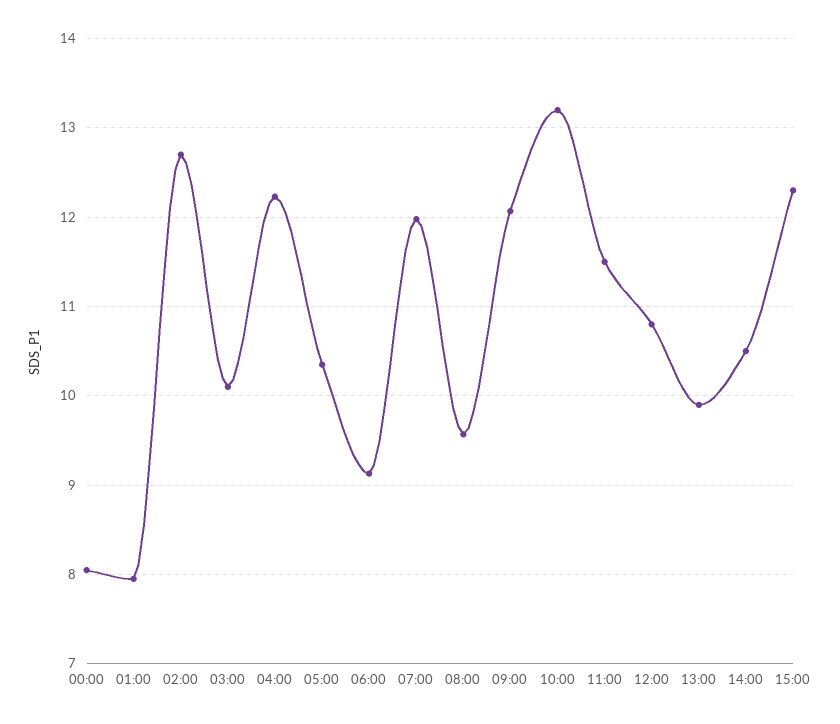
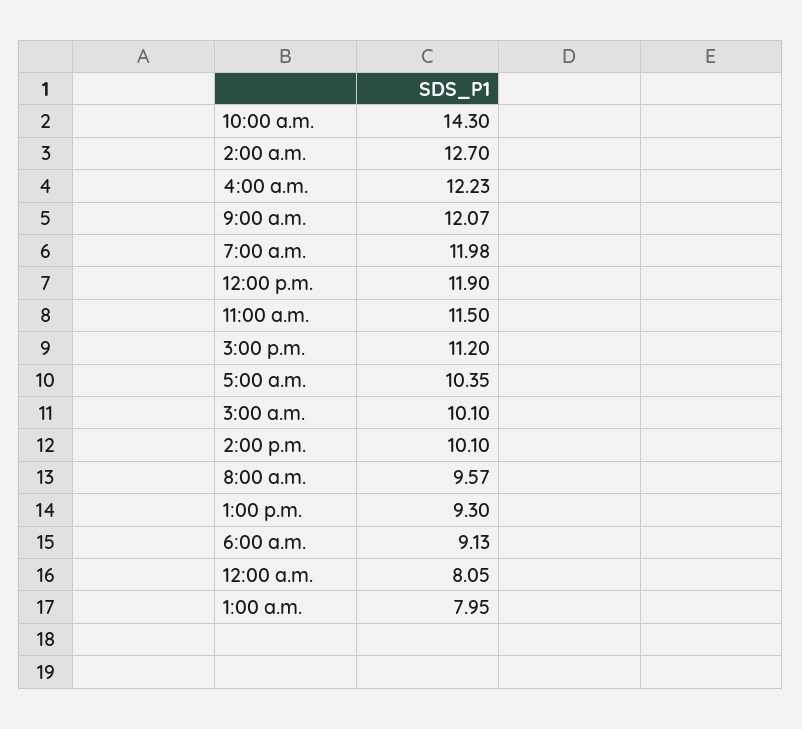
  {
    "00:00": 8.05,
    "01:00": 7.95,
    "02:00": 12.7,
    "03:00": 10.1,
    "04:00": 12.23,
    "05:00": 10.35,
    "06:00": 9.13,
    "07:00": 11.98,
    "08:00": 9.57,
    "09:00": 12.07,
-   "10:00": 13.2,
+   "10:00": 14.3,
    "11:00": 11.5,
-   "12:00": 10.8,
+   "12:00": 11.9,
-   "13:00": 9.9,
+   "13:00": 9.3,
-   "14:00": 10.5,
+   "14:00": 10.1,
-   "15:00": 12.3
+   "15:00": 11.2
  }

